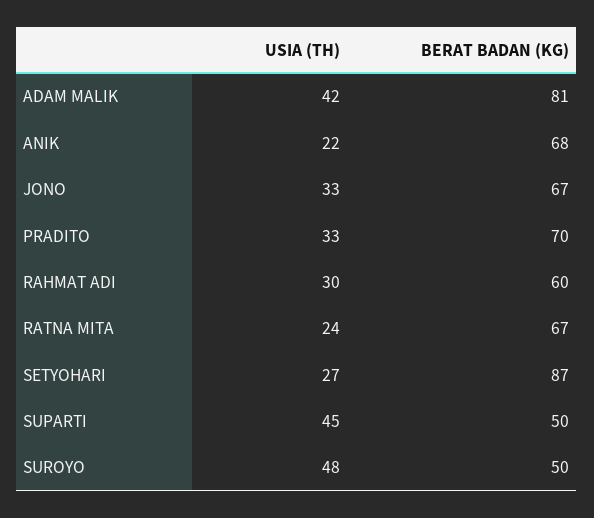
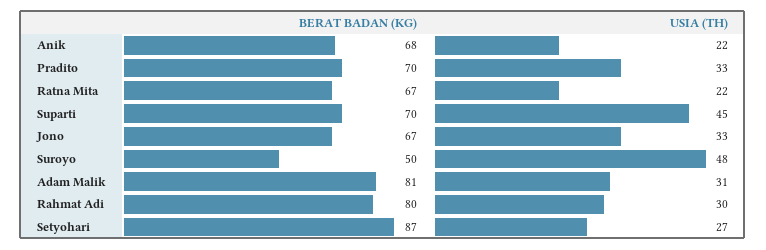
  {
    "USIA (TH)": {
-     "ADAM MALIK": 42,
+     "ADAM MALIK": 31,
      "ANIK": 22,
      "JONO": 33,
      "PRADITO": 33,
      "RAHMAT ADI": 30,
-     "RATNA MITA": 24,
+     "RATNA MITA": 22,
      "SETYOHARI": 27,
      "SUPARTI": 45,
      "SUROYO": 48
    },
    "BERAT BADAN (KG)": {
      "ADAM MALIK": 81,
      "ANIK": 68,
      "JONO": 67,
      "PRADITO": 70,
-     "RAHMAT ADI": 60,
+     "RAHMAT ADI": 80,
      "RATNA MITA": 67,
      "SETYOHARI": 87,
-     "SUPARTI": 50,
+     "SUPARTI": 70,
      "SUROYO": 50
    }
  }

